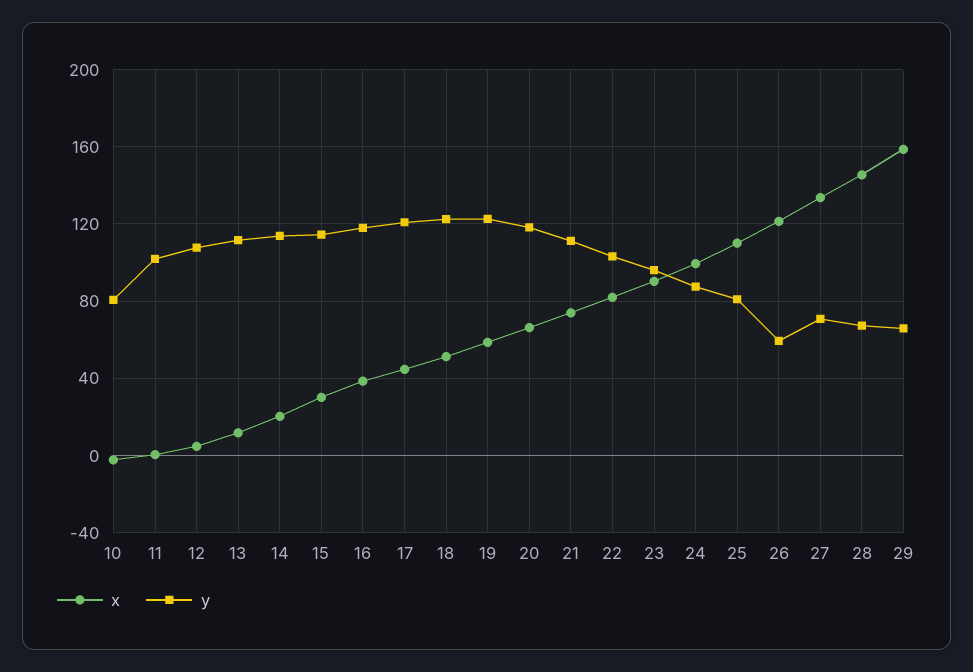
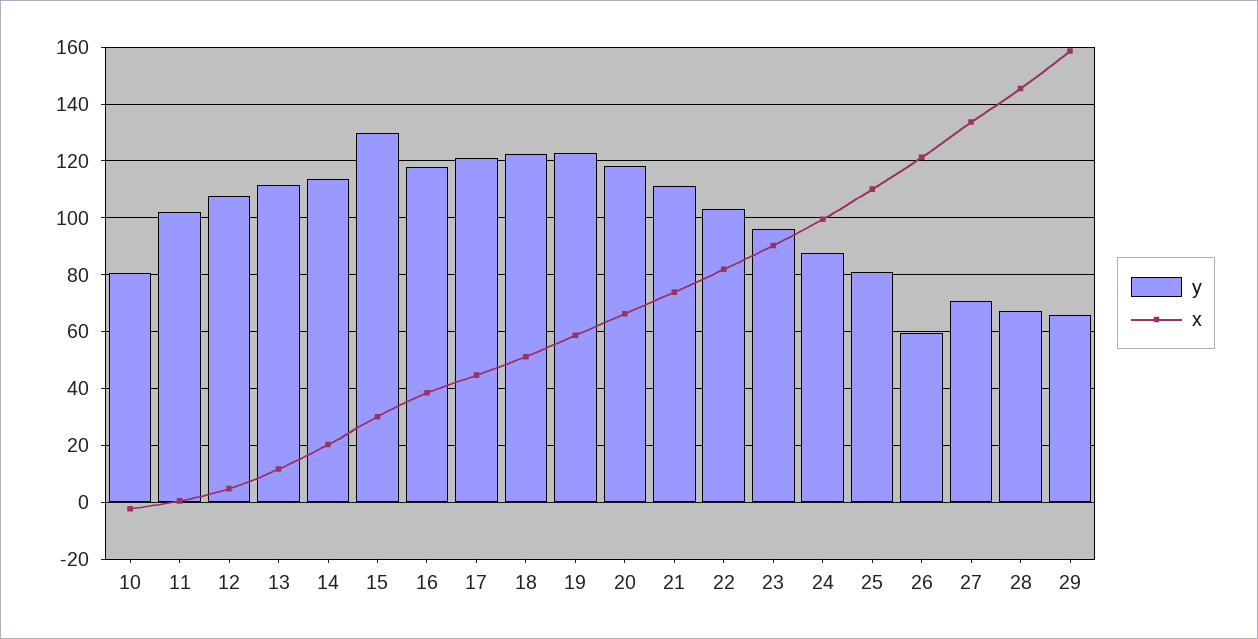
  {
    "x": {
      "10": -2.5,
      "11": 0,
      "12": 5,
      "13": 12.5,
      "14": 20,
      "15": 30,
      "16": 37.5,
      "17": 45,
      "18": 50,
      "19": 57.5,
      "20": 67.5,
      "21": 75,
      "22": 82.5,
      "23": 90,
      "24": 100,
      "25": 110,
      "26": 122.5,
      "27": 132.5,
      "28": 145,
      "29": 157.5
    },
    "y": {
      "10": 80,
      "11": 102.5,
      "12": 107.5,
      "13": 112.5,
      "14": 115,
-     "15": 115,
+     "15": 130,
      "16": 117.5,
      "17": 120,
      "18": 122.5,
      "19": 122.5,
      "20": 117.5,
      "21": 112.5,
      "22": 102.5,
      "23": 95,
      "24": 87.5,
      "25": 80,
      "26": 60,
      "27": 70,
      "28": 67.5,
      "29": 65
    }
  }

